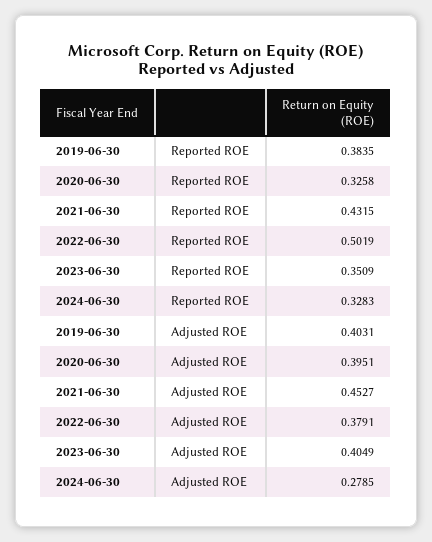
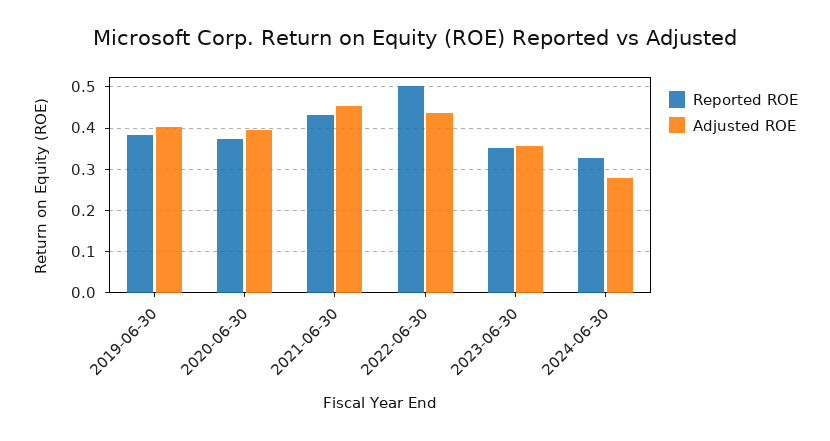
  {
    "Reported ROE": {
      "2019-06-30": 0.3835,
-     "2020-06-30": 0.3258,
+     "2020-06-30": 0.38,
      "2021-06-30": 0.4315,
      "2022-06-30": 0.5019,
      "2023-06-30": 0.3509,
      "2024-06-30": 0.3283
    },
    "Adjusted ROE": {
      "2019-06-30": 0.4031,
      "2020-06-30": 0.3951,
      "2021-06-30": 0.4527,
-     "2022-06-30": 0.3791,
+     "2022-06-30": 0.44,
-     "2023-06-30": 0.4049,
+     "2023-06-30": 0.36,
      "2024-06-30": 0.2785
    }
  }

